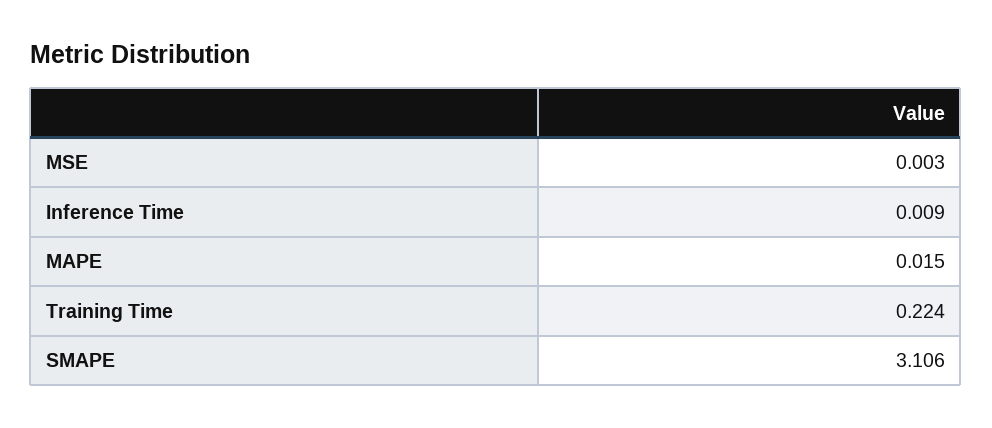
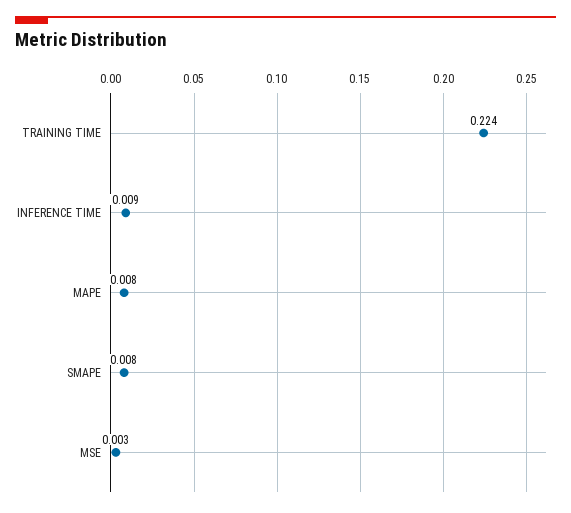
  {
    "MSE": 0.003,
    "Inference Time": 0.009,
-   "MAPE": 0.015,
+   "MAPE": 0.008,
    "Training Time": 0.224,
-   "SMAPE": 3.106
+   "SMAPE": 0.008
  }

